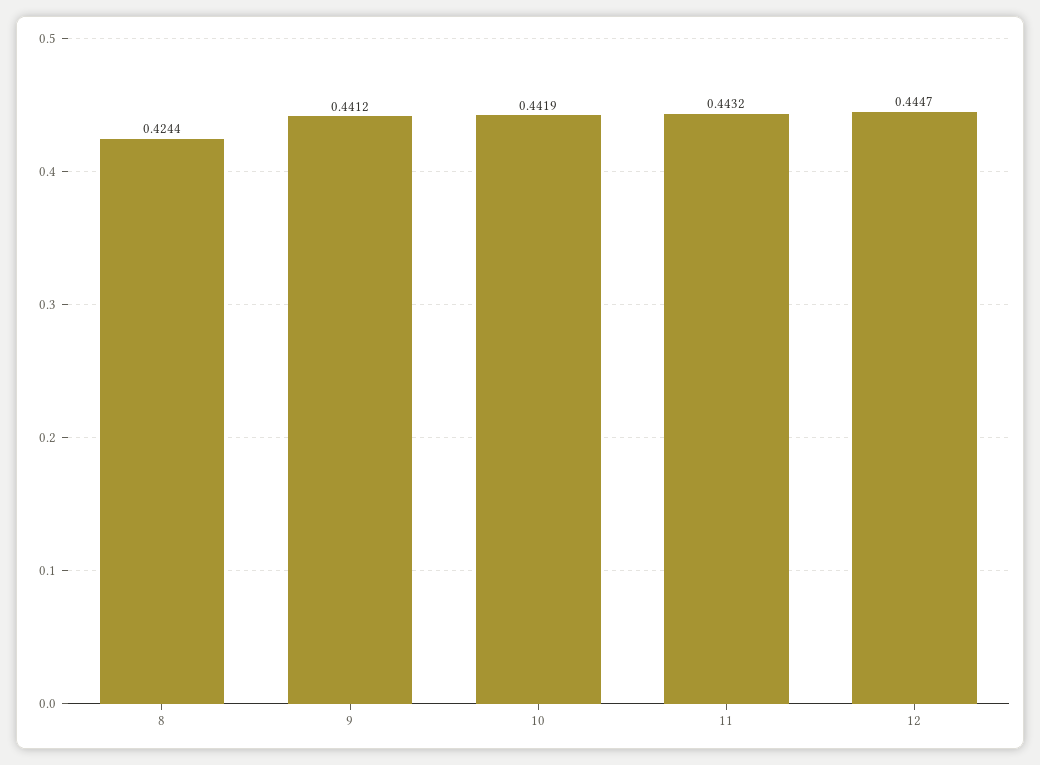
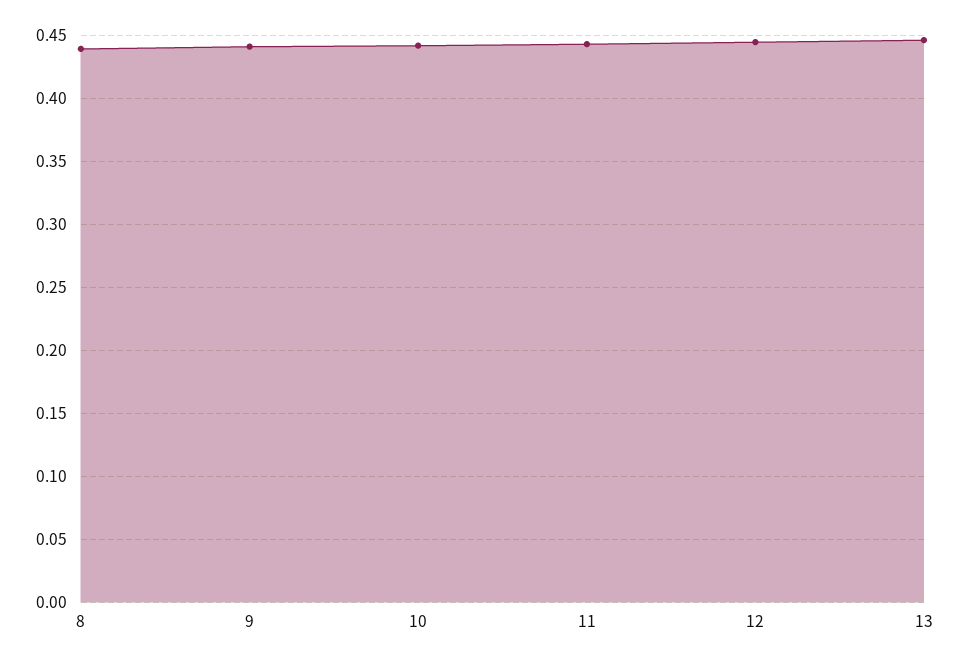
  {
-   "8": 0.4244,
+   "8": 0.44,
    "9": 0.4412,
    "10": 0.4419,
    "11": 0.4432,
-   "12": 0.4447
+   "12": 0.4447,
+   "13": 0.445
  }

